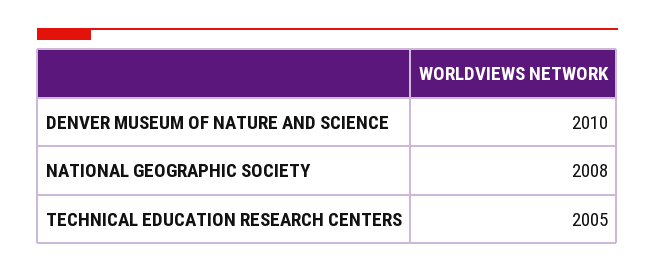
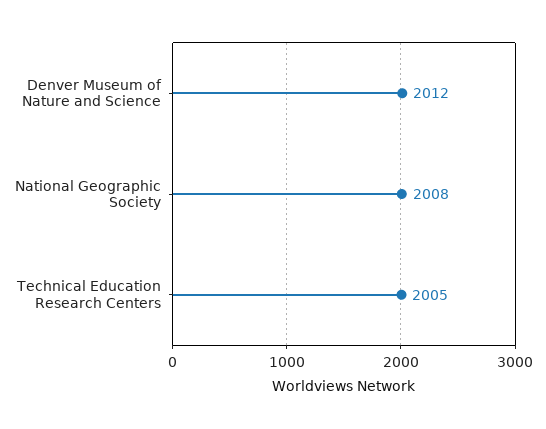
  {
-   "DENVER MUSEUM OF NATURE AND SCIENCE": 2010,
+   "DENVER MUSEUM OF NATURE AND SCIENCE": 2012,
    "NATIONAL GEOGRAPHIC SOCIETY": 2008,
    "TECHNICAL EDUCATION RESEARCH CENTERS": 2005
  }

